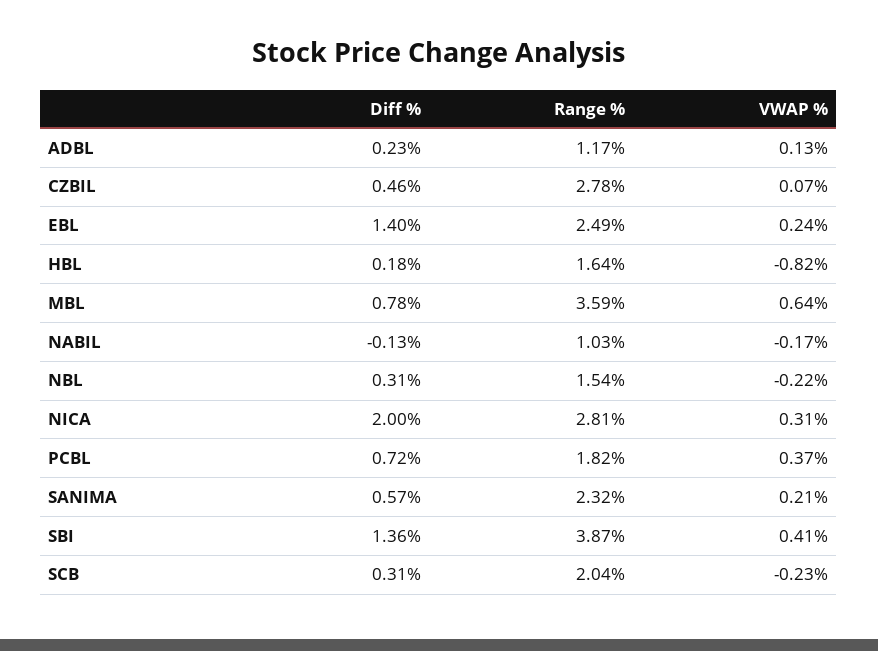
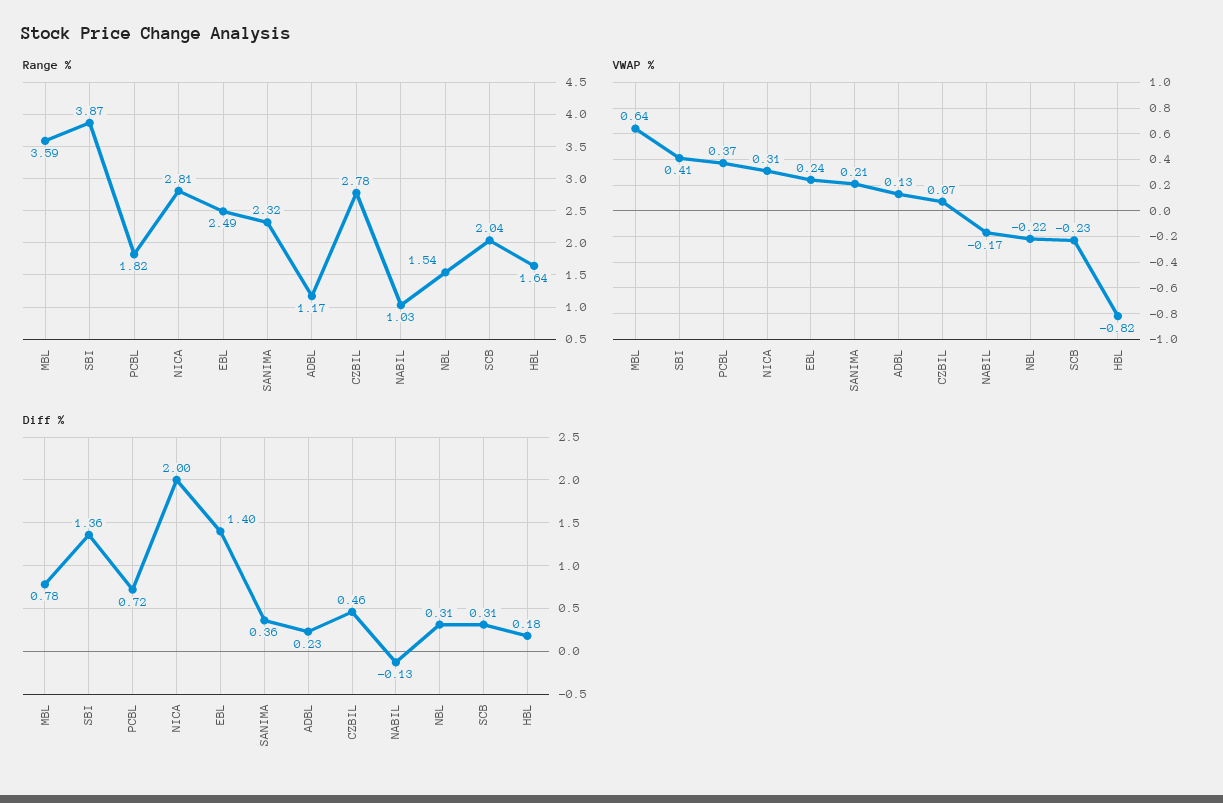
  {
    "Diff %": {
      "ADBL": 0.23,
      "CZBIL": 0.46,
      "EBL": 1.4,
      "HBL": 0.18,
      "MBL": 0.78,
      "NABIL": -0.13,
      "NBL": 0.31,
      "NICA": 2,
      "PCBL": 0.72,
-     "SANIMA": 0.57,
+     "SANIMA": 0.36,
      "SBI": 1.36,
      "SCB": 0.31
    },
    "Range %": {
      "ADBL": 1.17,
      "CZBIL": 2.78,
      "EBL": 2.49,
      "HBL": 1.64,
      "MBL": 3.59,
      "NABIL": 1.03,
      "NBL": 1.54,
      "NICA": 2.81,
      "PCBL": 1.82,
      "SANIMA": 2.32,
      "SBI": 3.87,
      "SCB": 2.04
    },
    "VWAP %": {
      "ADBL": 0.13,
      "CZBIL": 0.07,
      "EBL": 0.24,
      "HBL": -0.82,
      "MBL": 0.64,
      "NABIL": -0.17,
      "NBL": -0.22,
      "NICA": 0.31,
      "PCBL": 0.37,
      "SANIMA": 0.21,
      "SBI": 0.41,
      "SCB": -0.23
    }
  }

